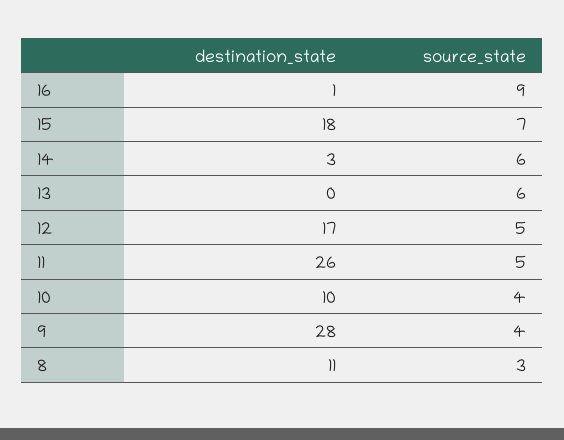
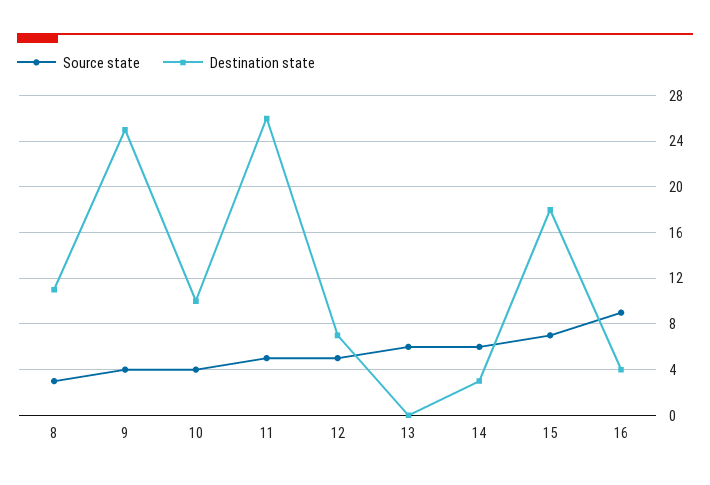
  {
    "destination_state": {
-     "16": 1,
+     "16": 4,
      "15": 18,
      "14": 3,
      "13": 0,
-     "12": 17,
+     "12": 7,
      "11": 26,
      "10": 10,
-     "9": 28,
+     "9": 25,
      "8": 11
    },
    "source_state": {
      "16": 9,
      "15": 7,
      "14": 6,
      "13": 6,
      "12": 5,
      "11": 5,
      "10": 4,
      "9": 4,
      "8": 3
    }
  }

